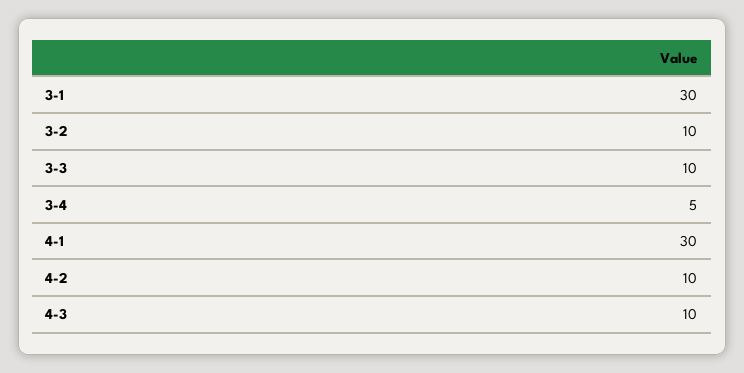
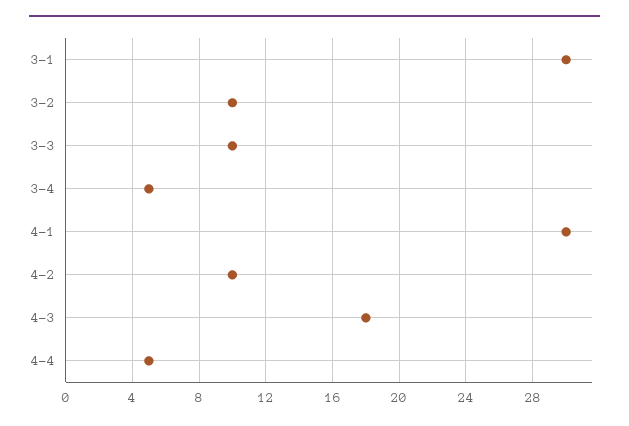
  {
    "3-1": 30,
    "3-2": 10,
    "3-3": 10,
    "3-4": 5,
    "4-1": 30,
    "4-2": 10,
-   "4-3": 10
+   "4-3": 18,
+   "4-4": 5
  }

